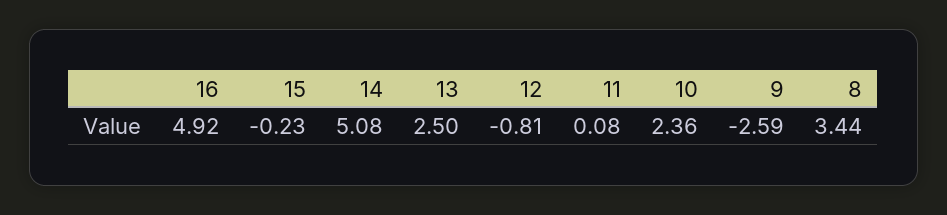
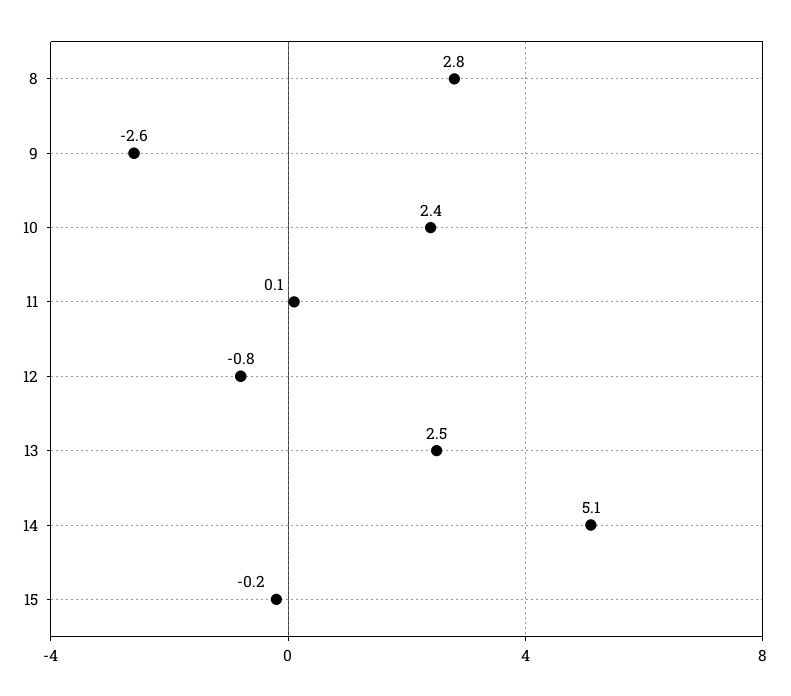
  {
-   "16": 4.92,
    "15": -0.23,
    "14": 5.08,
    "13": 2.5,
    "12": -0.81,
    "11": 0.08,
    "10": 2.36,
    "9": -2.59,
-   "8": 3.44
+   "8": 2.8
  }

